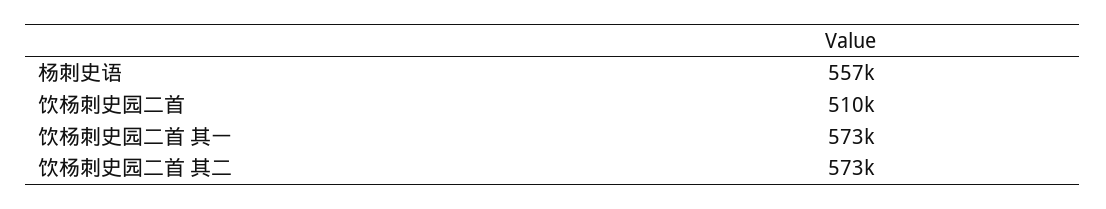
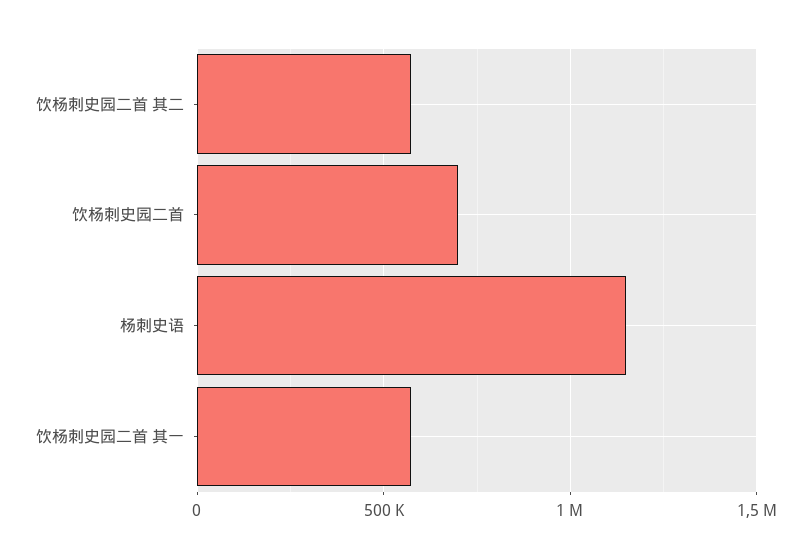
  {
-   "杨刺史语": 557000,
+   "杨刺史语": 1150000,
-   "饮杨刺史园二首": 510000,
+   "饮杨刺史园二首": 700000,
    "饮杨刺史园二首 其一": 573000,
    "饮杨刺史园二首 其二": 573000
  }

